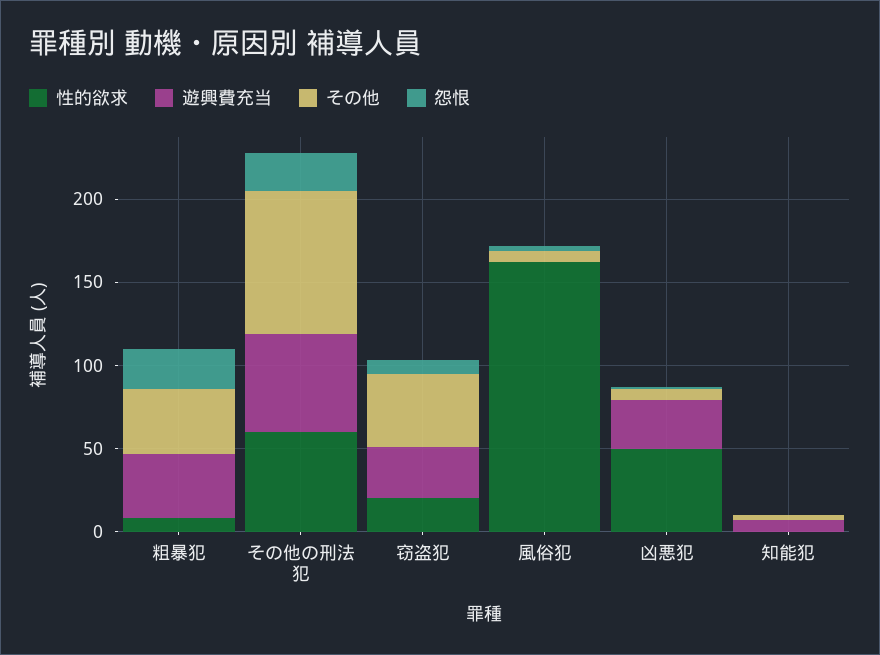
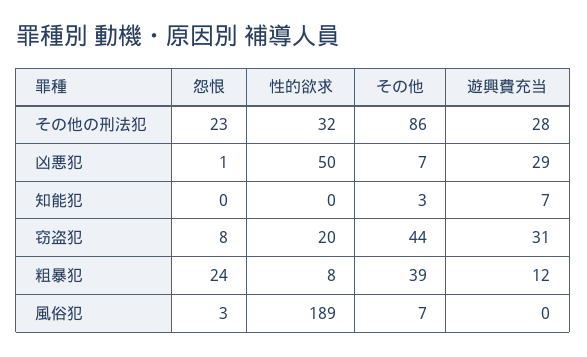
  {
    "性的欲求": {
      "粗暴犯": 8,
-     "その他の刑法犯": 60,
+     "その他の刑法犯": 32,
      "窃盗犯": 20,
-     "風俗犯": 160,
+     "風俗犯": 189,
      "凶悪犯": 50,
      "知能犯": 0
    },
    "遊興費充当": {
-     "粗暴犯": 40,
+     "粗暴犯": 12,
-     "その他の刑法犯": 60,
+     "その他の刑法犯": 28,
      "窃盗犯": 31,
      "風俗犯": 0,
      "凶悪犯": 29,
      "知能犯": 7
    },
    "その他": {
      "粗暴犯": 39,
      "その他の刑法犯": 86,
      "窃盗犯": 44,
      "風俗犯": 7,
      "凶悪犯": 7,
      "知能犯": 3
    },
    "怨恨": {
      "粗暴犯": 24,
      "その他の刑法犯": 23,
      "窃盗犯": 8,
      "風俗犯": 3,
      "凶悪犯": 1,
      "知能犯": 0
    }
  }

